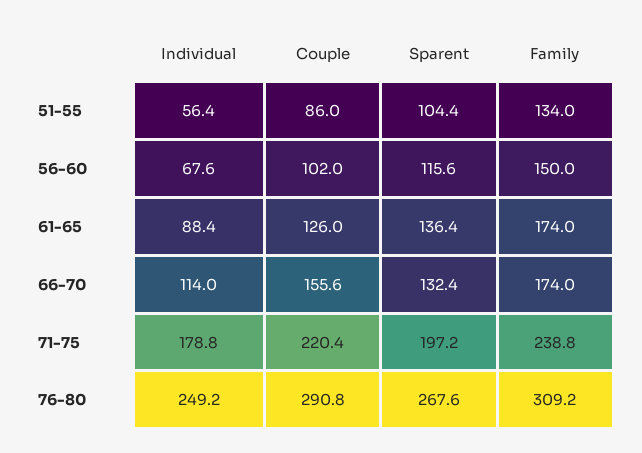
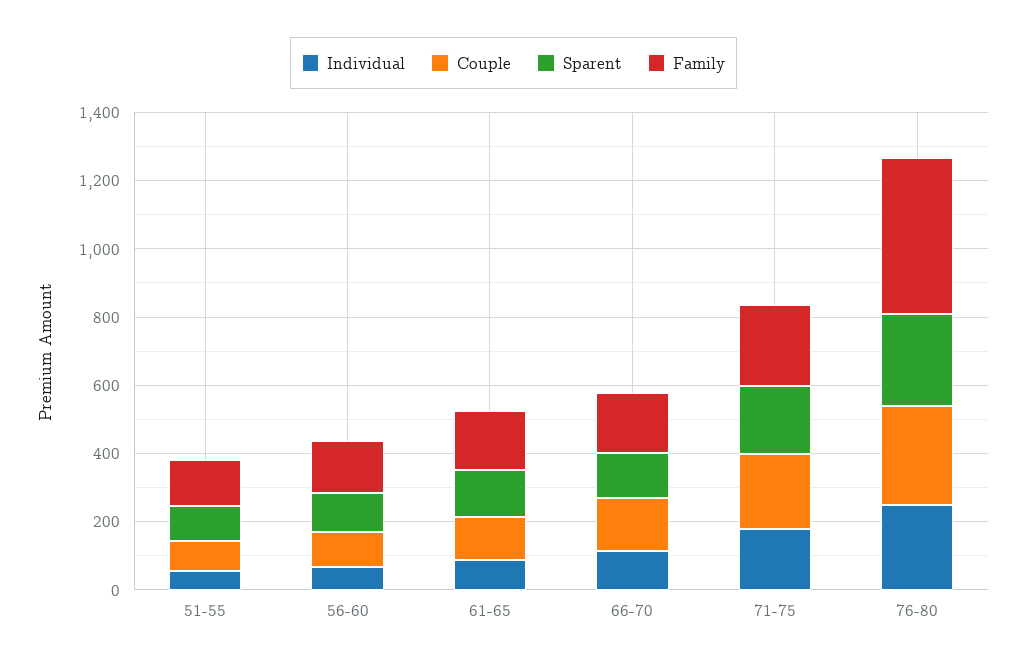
  {
    "Individual": {
      "51-55": 56.4,
      "56-60": 67.6,
      "61-65": 88.4,
      "66-70": 114,
      "71-75": 178.8,
      "76-80": 249.2
    },
    "Couple": {
      "51-55": 86,
      "56-60": 102,
      "61-65": 126,
      "66-70": 155.6,
      "71-75": 220.4,
      "76-80": 290.8
    },
    "Sparent": {
      "51-55": 104.4,
      "56-60": 115.6,
      "61-65": 136.4,
      "66-70": 132.4,
      "71-75": 197.2,
      "76-80": 267.6
    },
    "Family": {
      "51-55": 134,
      "56-60": 150,
      "61-65": 174,
      "66-70": 174,
      "71-75": 238.8,
-     "76-80": 309.2
+     "76-80": 450
    }
  }

